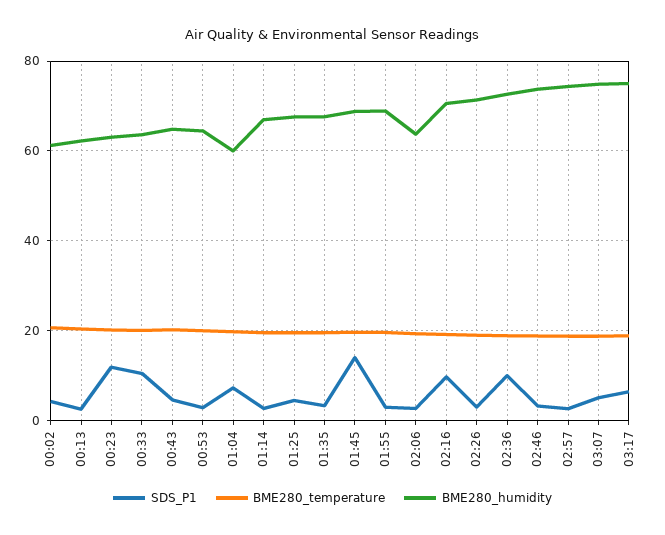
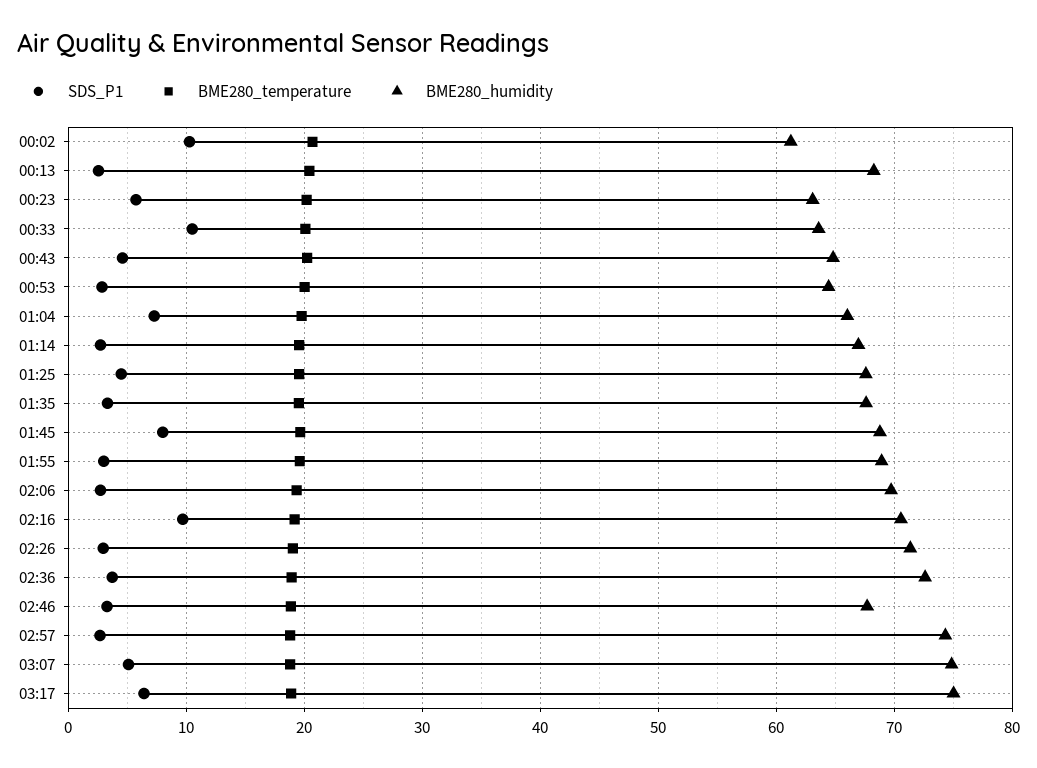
  {
    "SDS_P1": {
-     "00:02": 4,
+     "00:02": 10,
      "00:13": 3,
-     "00:23": 12,
+     "00:23": 6,
      "00:33": 11,
      "00:43": 5,
      "00:53": 3,
      "01:04": 7,
      "01:14": 3,
      "01:25": 4,
      "01:35": 3,
-     "01:45": 14,
+     "01:45": 8,
      "01:55": 3,
      "02:06": 3,
      "02:16": 10,
      "02:26": 3,
-     "02:36": 10,
+     "02:36": 4,
      "02:46": 3,
      "02:57": 3,
      "03:07": 5,
      "03:17": 6
    },
    "BME280_temperature": {
      "00:02": 21,
      "00:13": 20,
      "00:23": 20,
      "00:33": 20,
      "00:43": 20,
      "00:53": 20,
      "01:04": 20,
      "01:14": 20,
      "01:25": 20,
      "01:35": 20,
      "01:45": 20,
      "01:55": 20,
      "02:06": 19,
      "02:16": 19,
      "02:26": 19,
      "02:36": 19,
      "02:46": 19,
      "02:57": 19,
      "03:07": 19,
      "03:17": 19
    },
    "BME280_humidity": {
      "00:02": 61,
-     "00:13": 62,
+     "00:13": 68,
      "00:23": 63,
      "00:33": 64,
      "00:43": 65,
      "00:53": 64,
-     "01:04": 60,
+     "01:04": 66,
      "01:14": 67,
      "01:25": 68,
      "01:35": 68,
      "01:45": 69,
      "01:55": 69,
-     "02:06": 64,
+     "02:06": 70,
      "02:16": 71,
      "02:26": 71,
      "02:36": 73,
-     "02:46": 74,
+     "02:46": 68,
      "02:57": 74,
      "03:07": 75,
      "03:17": 75
    }
  }

